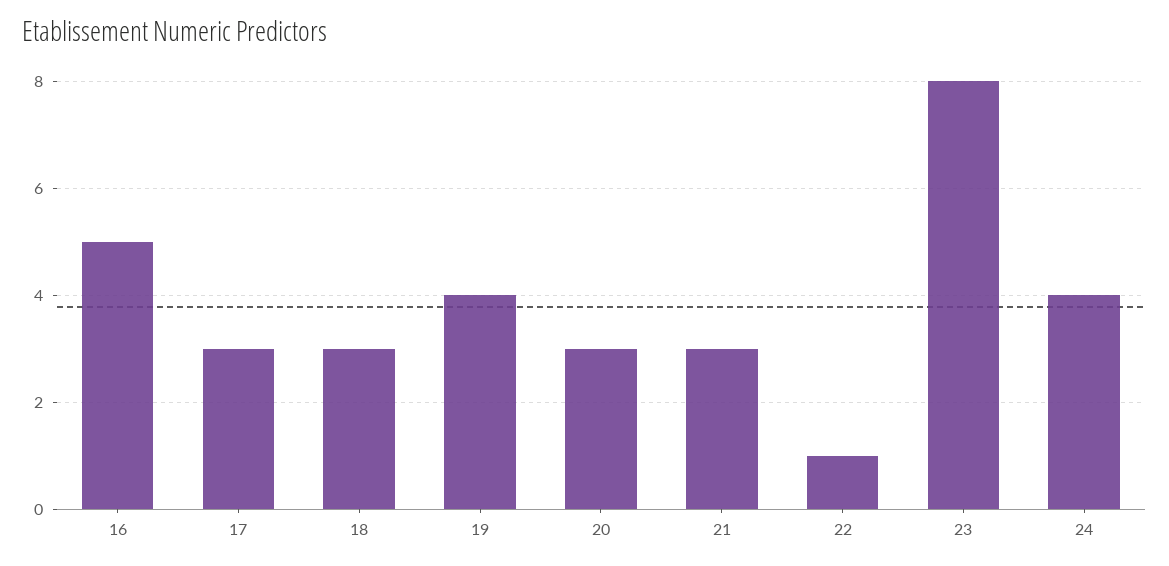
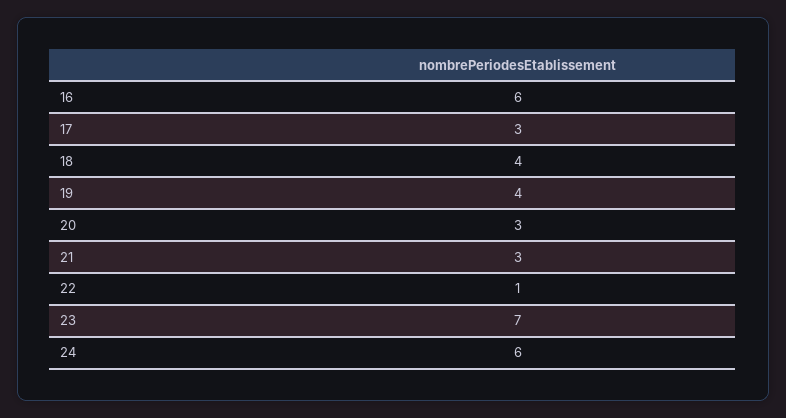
  {
-   "16": 5,
+   "16": 6,
    "17": 3,
-   "18": 3,
+   "18": 4,
    "19": 4,
    "20": 3,
    "21": 3,
    "22": 1,
-   "23": 8,
+   "23": 7,
-   "24": 4
+   "24": 6
  }

